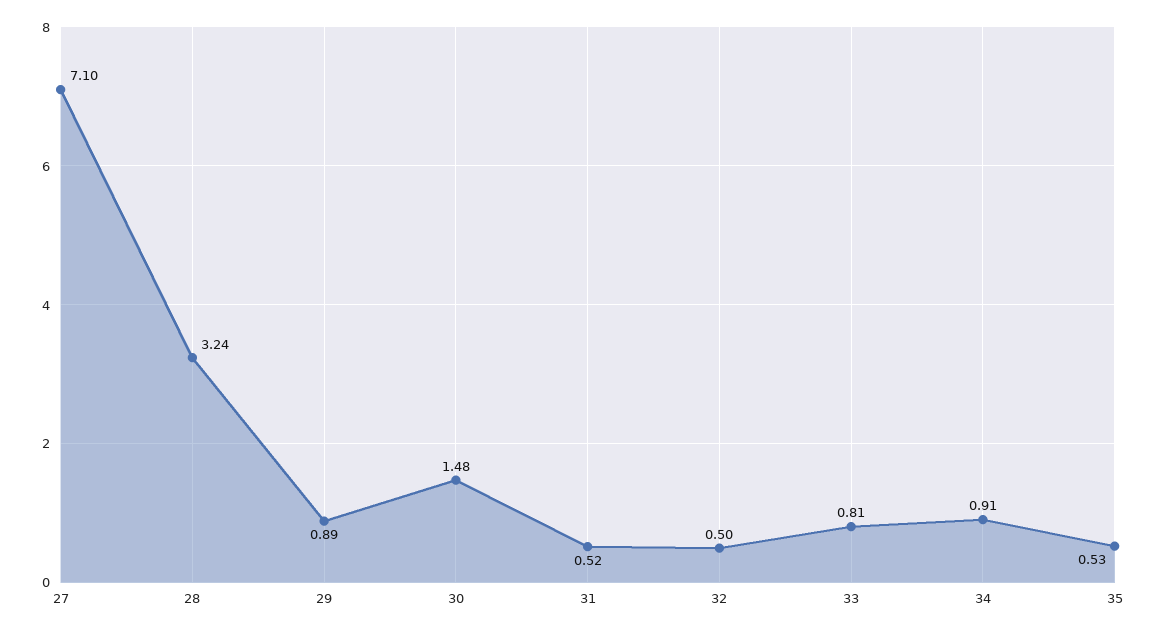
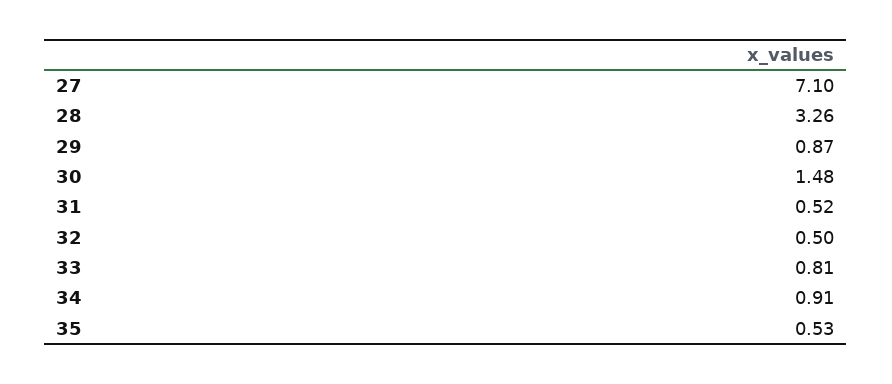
  {
    "27": 7.1,
-   "28": 3.24,
+   "28": 3.26,
-   "29": 0.89,
+   "29": 0.87,
    "30": 1.48,
    "31": 0.52,
    "32": 0.5,
    "33": 0.81,
    "34": 0.91,
    "35": 0.53
  }

